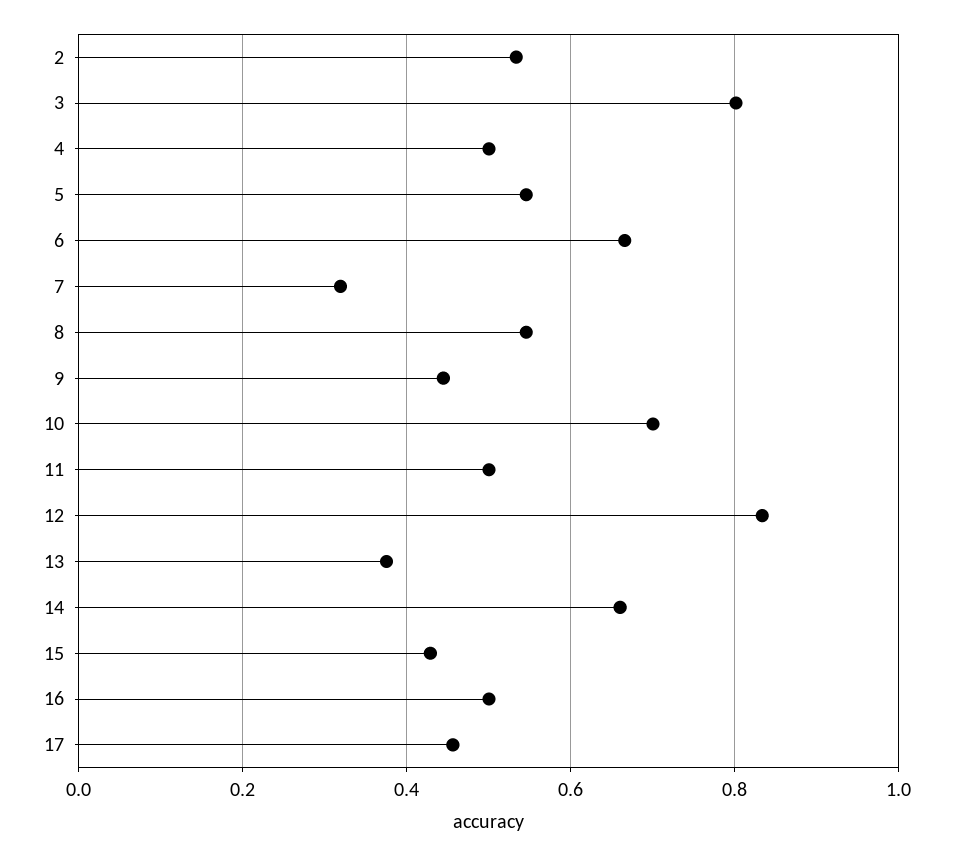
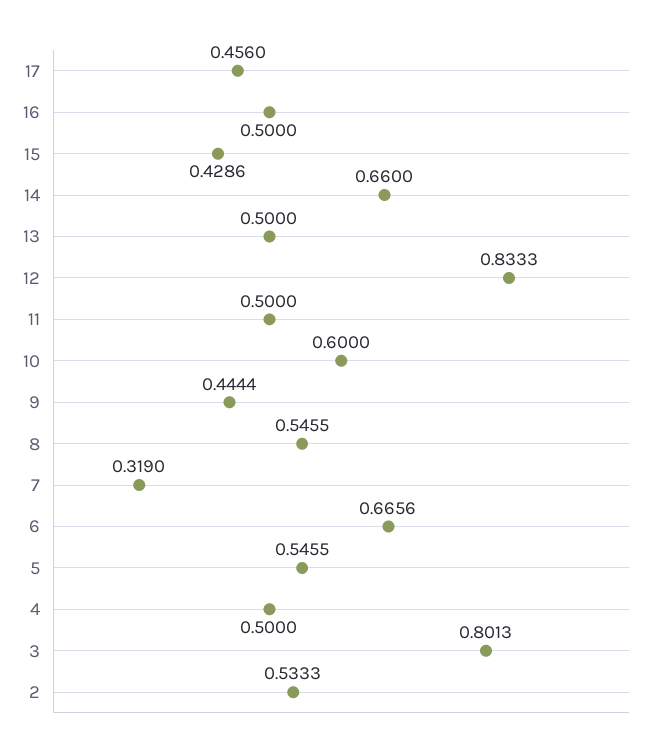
  {
    "2": 0.5333,
    "3": 0.8013,
    "4": 0.5,
    "5": 0.5455,
    "6": 0.6656,
    "7": 0.319,
    "8": 0.5455,
    "9": 0.4444,
-   "10": 0.7,
+   "10": 0.6,
    "11": 0.5,
    "12": 0.8333,
-   "13": 0.38,
+   "13": 0.5,
    "14": 0.66,
    "15": 0.4286,
    "16": 0.5,
    "17": 0.456
  }

